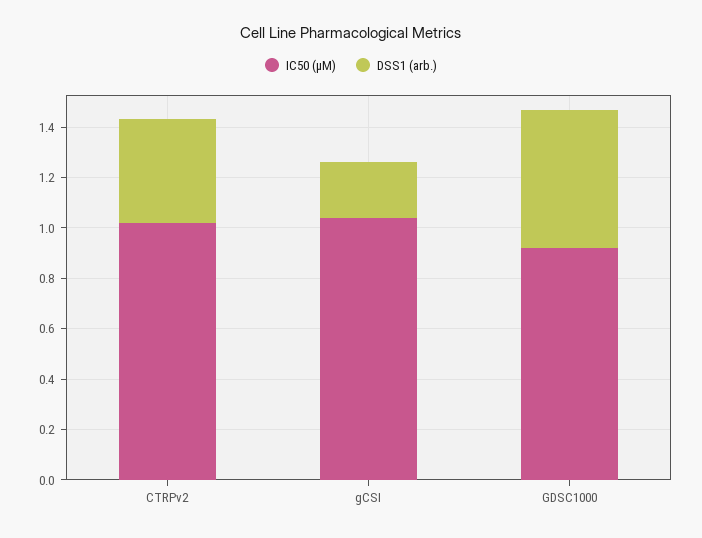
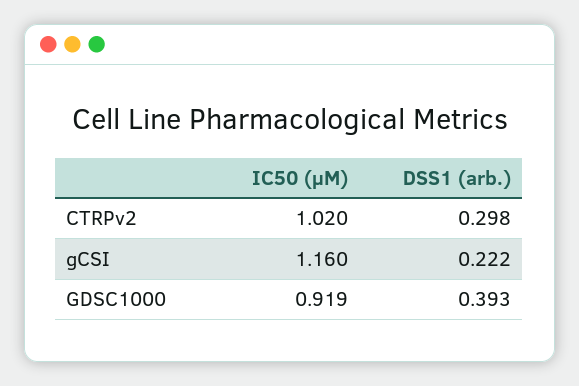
  {
    "IC50 (µM)": {
      "CTRPv2": 1.02,
-     "gCSI": 1.05,
+     "gCSI": 1.16,
      "GDSC1000": 0.919
    },
    "DSS1 (arb.)": {
-     "CTRPv2": 0.4,
+     "CTRPv2": 0.298,
      "gCSI": 0.222,
-     "GDSC1000": 0.55
+     "GDSC1000": 0.393
    }
  }

